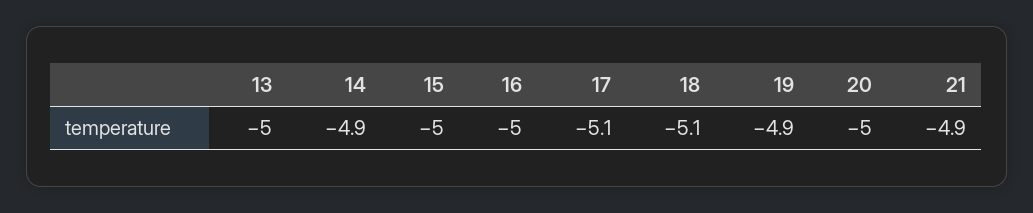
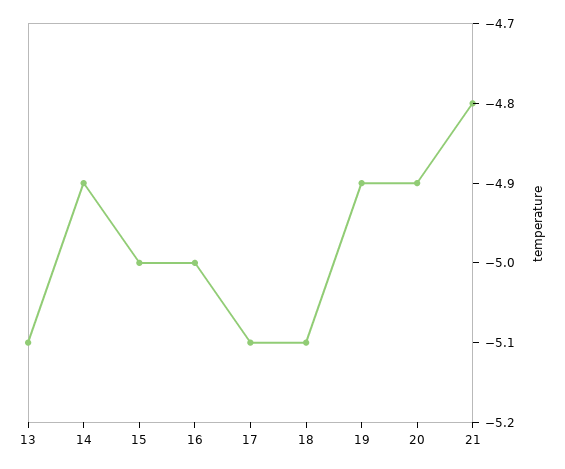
  {
-   "13": -5,
+   "13": -5.1,
    "14": -4.9,
    "15": -5,
    "16": -5,
    "17": -5.1,
    "18": -5.1,
    "19": -4.9,
-   "20": -5,
+   "20": -4.9,
-   "21": -4.9
+   "21": -4.8
  }

